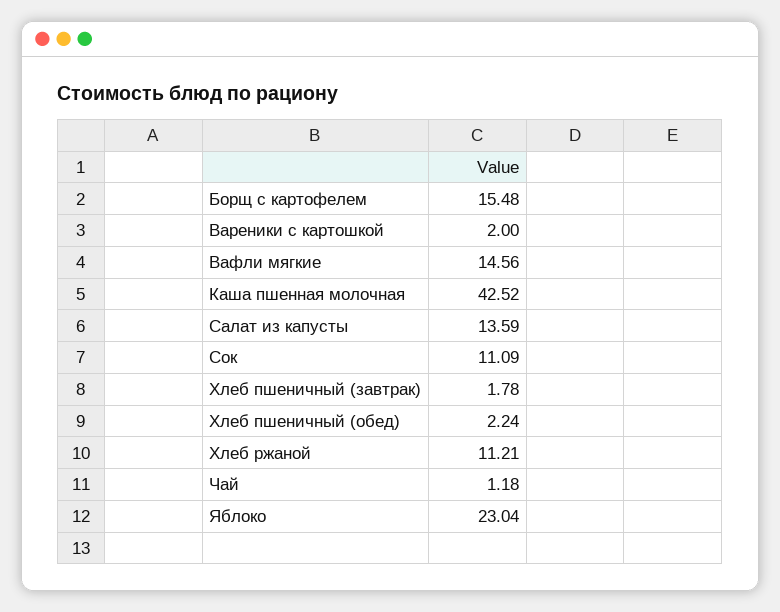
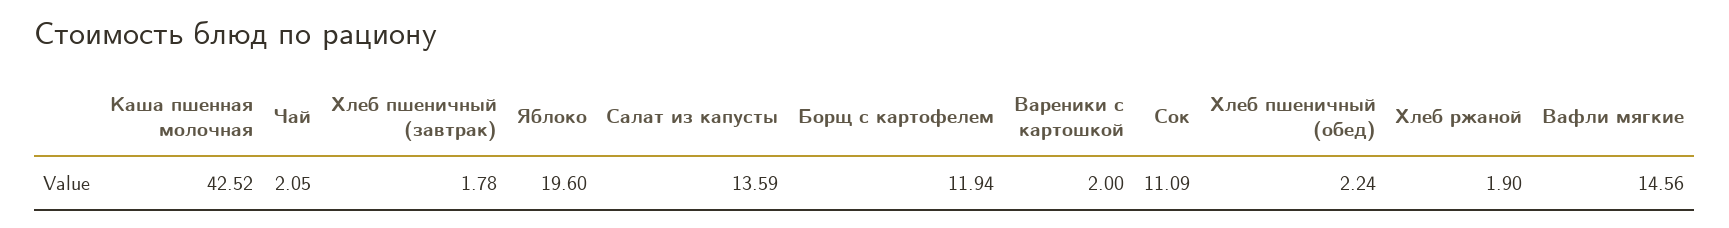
  {
-   "Борщ с картофелем": 15.48,
+   "Борщ с картофелем": 11.94,
    "Вареники с картошкой": 2,
    "Вафли мягкие": 14.56,
    "Каша пшенная молочная": 42.52,
    "Салат из капусты": 13.59,
    "Сок": 11.09,
    "Хлеб пшеничный (завтрак)": 1.78,
    "Хлеб пшеничный (обед)": 2.24,
-   "Хлеб ржаной": 11.21,
+   "Хлеб ржаной": 1.9,
-   "Чай": 1.18,
+   "Чай": 2.05,
-   "Яблоко": 23.04
+   "Яблоко": 19.6
  }

